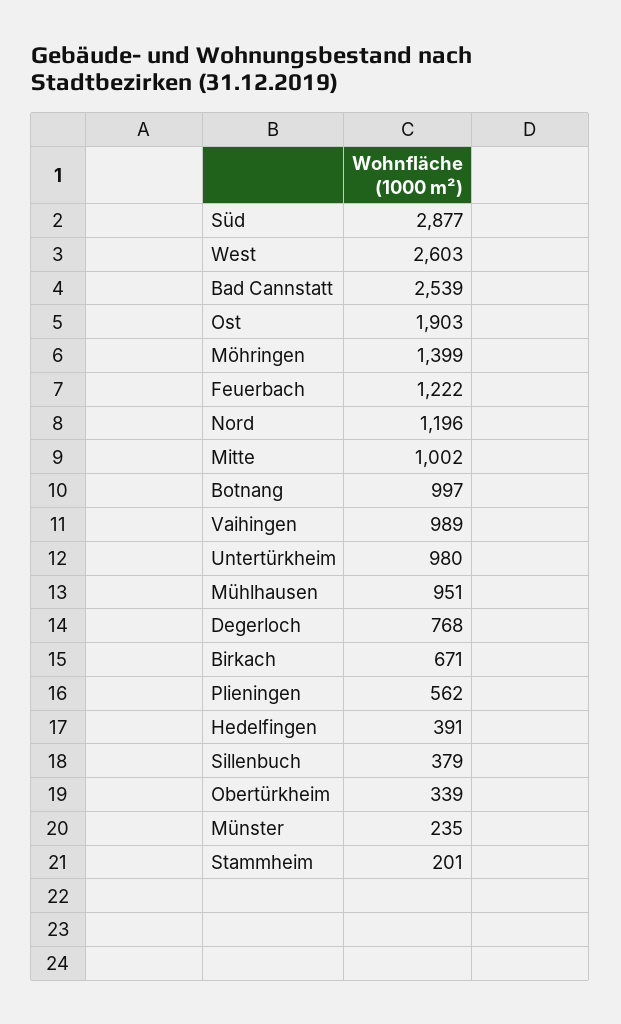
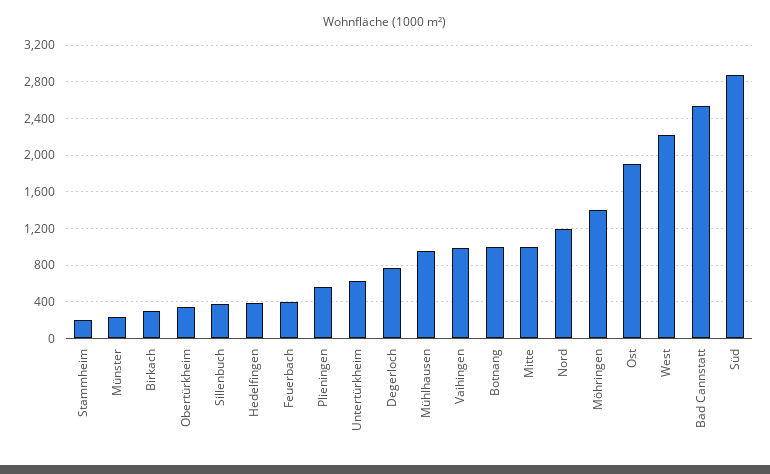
  {
    "Süd": 2877,
-   "West": 2603,
+   "West": 2200,
    "Bad Cannstatt": 2539,
    "Ost": 1903,
    "Möhringen": 1399,
-   "Feuerbach": 1222,
+   "Feuerbach": 400,
    "Nord": 1196,
    "Mitte": 1002,
    "Botnang": 997,
    "Vaihingen": 989,
-   "Untertürkheim": 980,
+   "Untertürkheim": 600,
    "Mühlhausen": 951,
    "Degerloch": 768,
-   "Birkach": 671,
+   "Birkach": 300,
    "Plieningen": 562,
    "Hedelfingen": 391,
    "Sillenbuch": 379,
    "Obertürkheim": 339,
    "Münster": 235,
    "Stammheim": 201
  }

